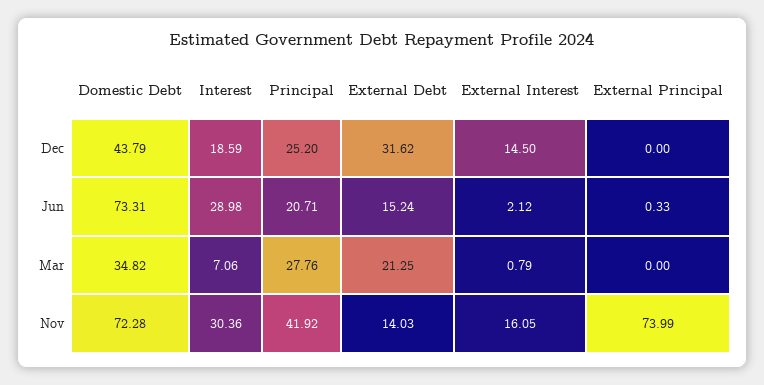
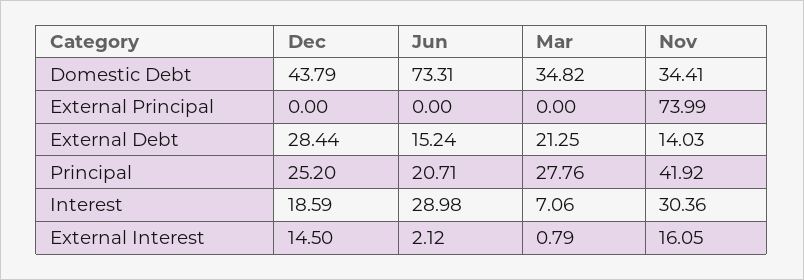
  {
    "Domestic Debt": {
      "Dec": 43.79,
      "Jun": 73.31,
      "Mar": 34.82,
-     "Nov": 72.28
+     "Nov": 34.41
    },
    "Interest": {
      "Dec": 18.59,
      "Jun": 28.98,
      "Mar": 7.06,
      "Nov": 30.36
    },
    "Principal": {
      "Dec": 25.2,
      "Jun": 20.71,
      "Mar": 27.76,
      "Nov": 41.92
    },
    "External Debt": {
-     "Dec": 31.62,
+     "Dec": 28.44,
      "Jun": 15.24,
      "Mar": 21.25,
      "Nov": 14.03
    },
    "External Interest": {
      "Dec": 14.5,
      "Jun": 2.12,
      "Mar": 0.79,
      "Nov": 16.05
    },
    "External Principal": {
      "Dec": 0,
-     "Jun": 0.33,
+     "Jun": 0,
      "Mar": 0,
      "Nov": 73.99
    }
  }

